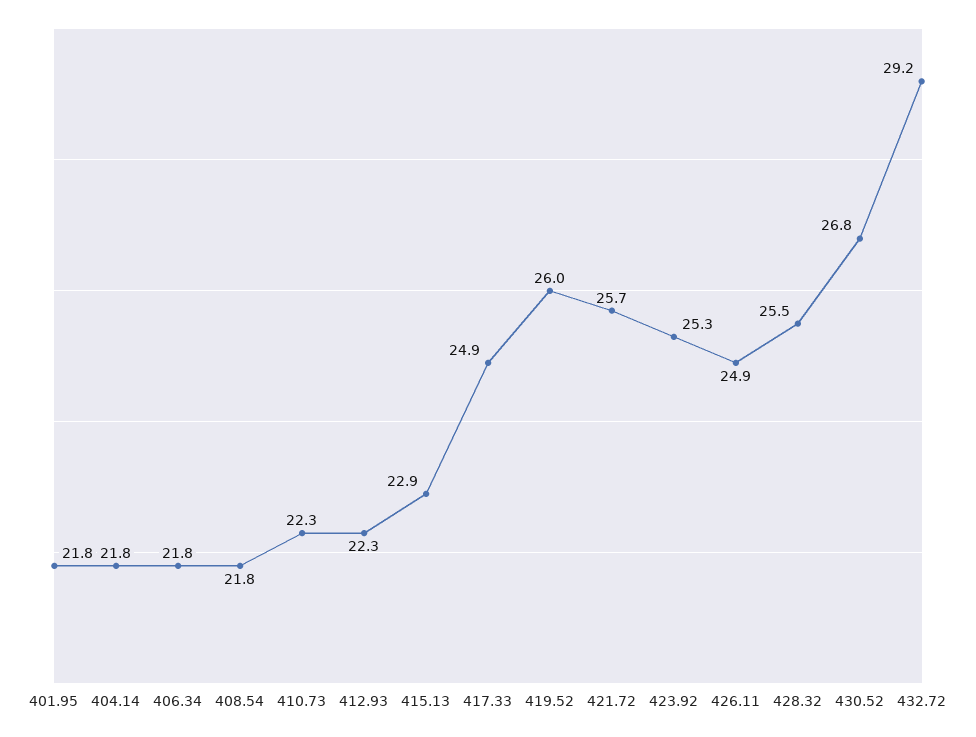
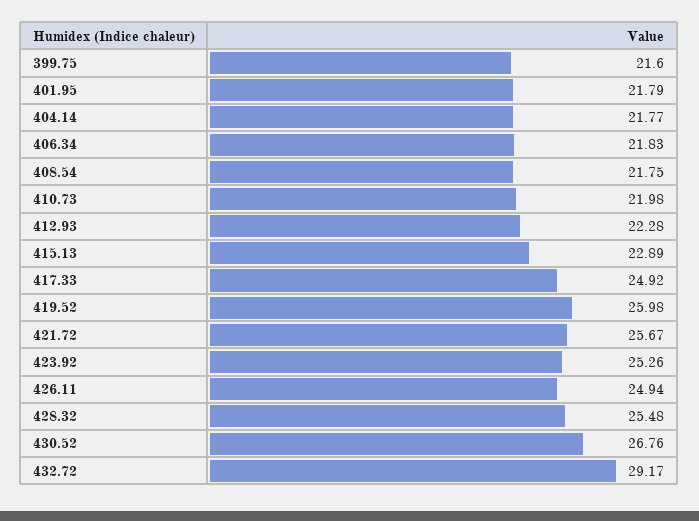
  {
    "401.95": 21.79,
    "404.14": 21.77,
    "406.34": 21.83,
    "408.54": 21.75,
-   "410.73": 22.3,
+   "410.73": 21.98,
    "412.93": 22.28,
    "415.13": 22.89,
    "417.33": 24.92,
    "419.52": 25.98,
    "421.72": 25.67,
    "423.92": 25.26,
    "426.11": 24.94,
    "428.32": 25.48,
    "430.52": 26.76,
-   "432.72": 29.17
+   "432.72": 29.17,
+   "399.75": 21.6
  }

